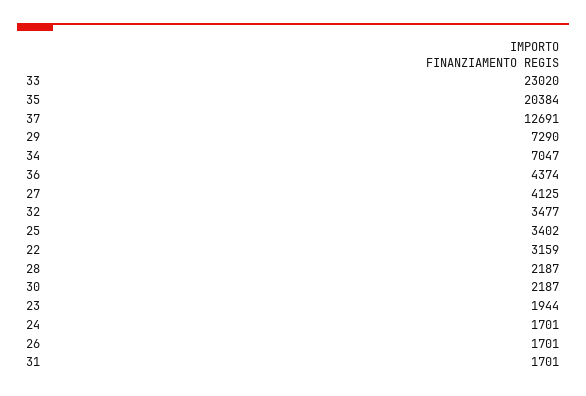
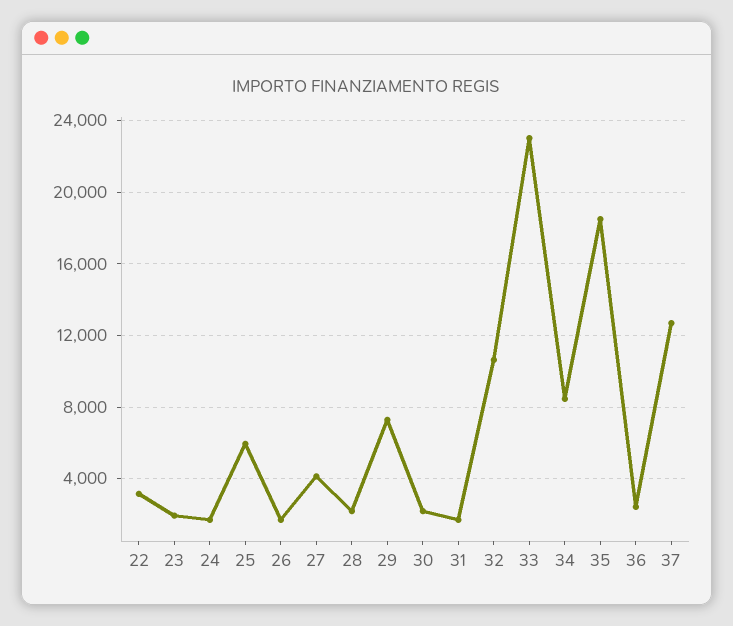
  {
    "33": 23020,
-   "35": 20384,
+   "35": 18500,
    "37": 12691,
    "29": 7290,
-   "34": 7047,
+   "34": 8500,
-   "36": 4374,
+   "36": 2500,
    "27": 4125,
-   "32": 3477,
+   "32": 10500,
-   "25": 3402,
+   "25": 6000,
    "22": 3159,
    "28": 2187,
    "30": 2187,
    "23": 1944,
    "24": 1701,
    "26": 1701,
    "31": 1701
  }

